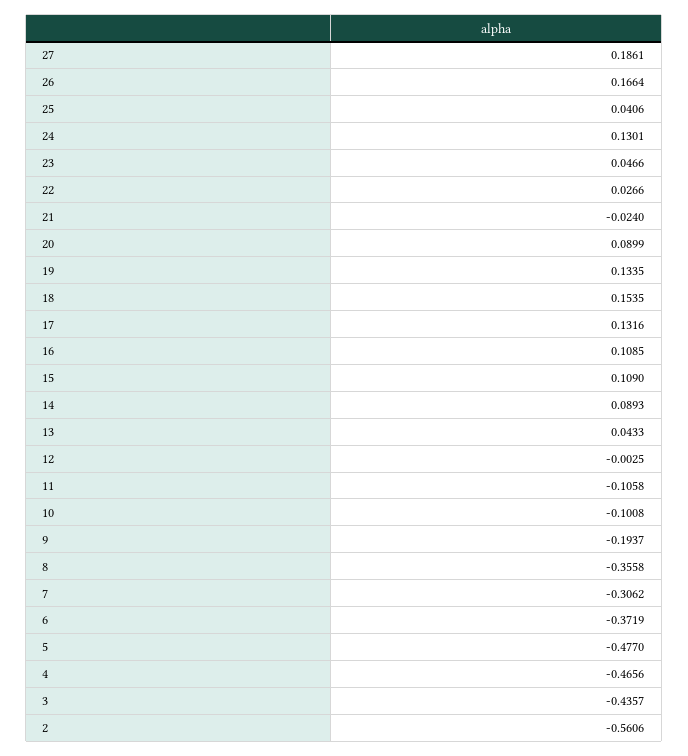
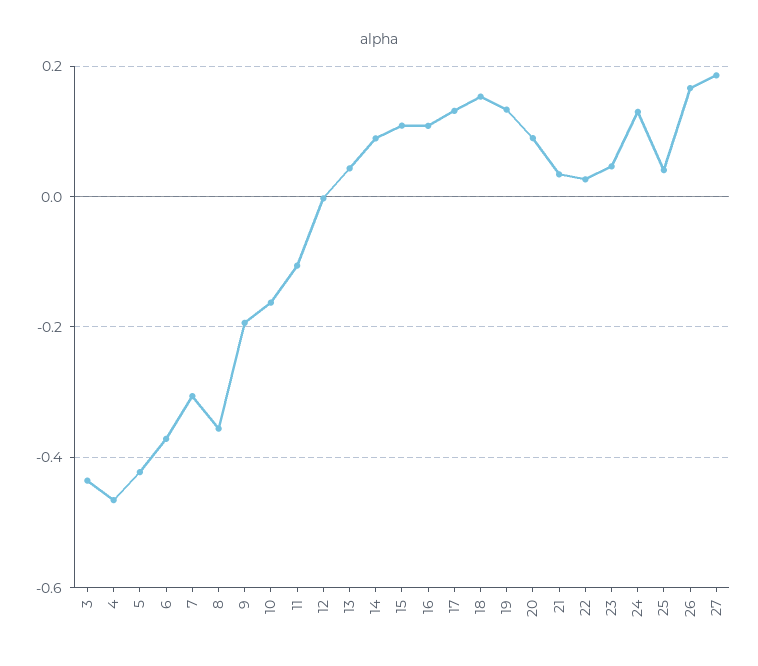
  {
    "27": 0.1861,
    "26": 0.1664,
    "25": 0.0406,
    "24": 0.1301,
    "23": 0.0466,
    "22": 0.0266,
-   "21": -0.024,
+   "21": 0.04,
    "20": 0.0899,
    "19": 0.1335,
    "18": 0.1535,
    "17": 0.1316,
    "16": 0.1085,
    "15": 0.109,
    "14": 0.0893,
    "13": 0.0433,
    "12": -0.0025,
    "11": -0.1058,
-   "10": -0.1008,
+   "10": -0.16,
    "9": -0.1937,
    "8": -0.3558,
    "7": -0.3062,
    "6": -0.3719,
-   "5": -0.477,
+   "5": -0.42,
    "4": -0.4656,
-   "3": -0.4357,
+   "3": -0.4357
-   "2": -0.5606
  }

